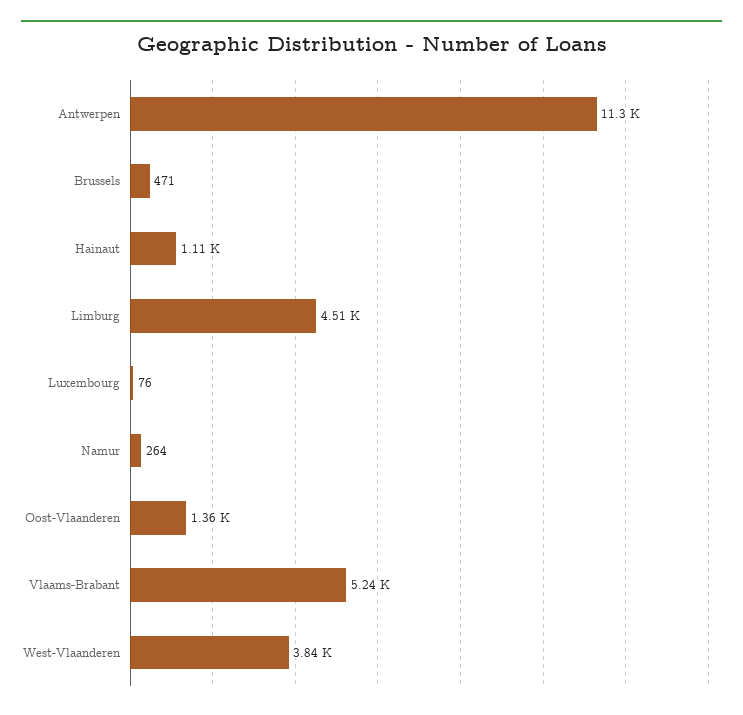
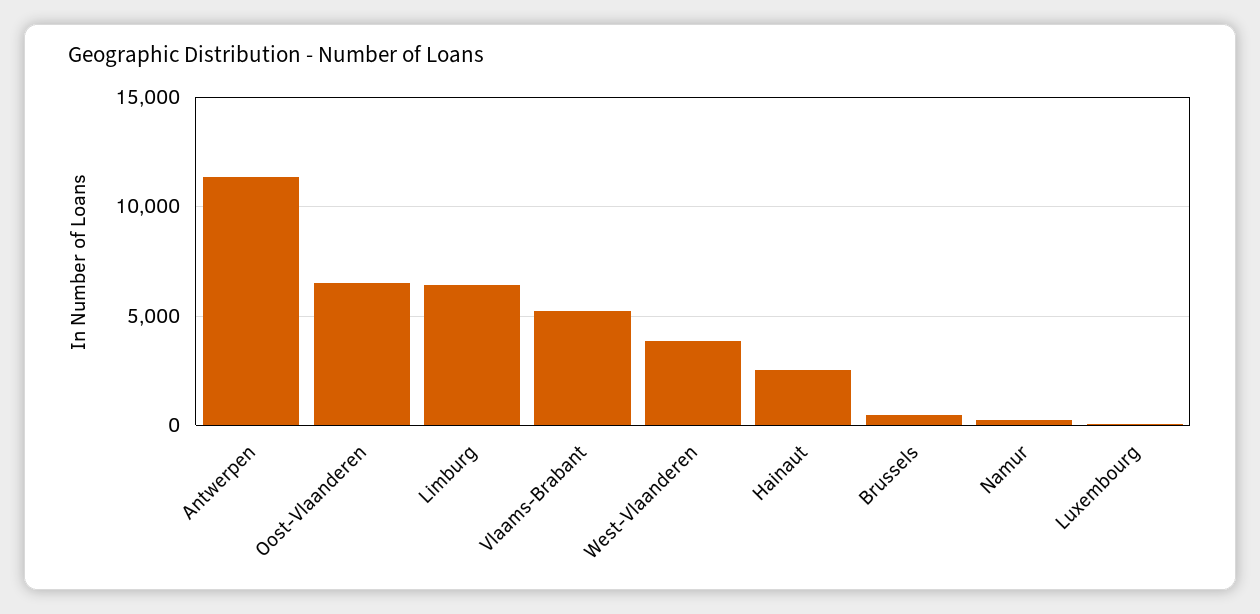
  {
    "Antwerpen": 11300,
    "Brussels": 471,
-   "Hainaut": 1110,
+   "Hainaut": 2500,
-   "Limburg": 4510,
+   "Limburg": 6500,
    "Luxembourg": 76,
    "Namur": 264,
-   "Oost-Vlaanderen": 1360,
+   "Oost-Vlaanderen": 6500,
    "Vlaams-Brabant": 5240,
    "West-Vlaanderen": 3840
  }

